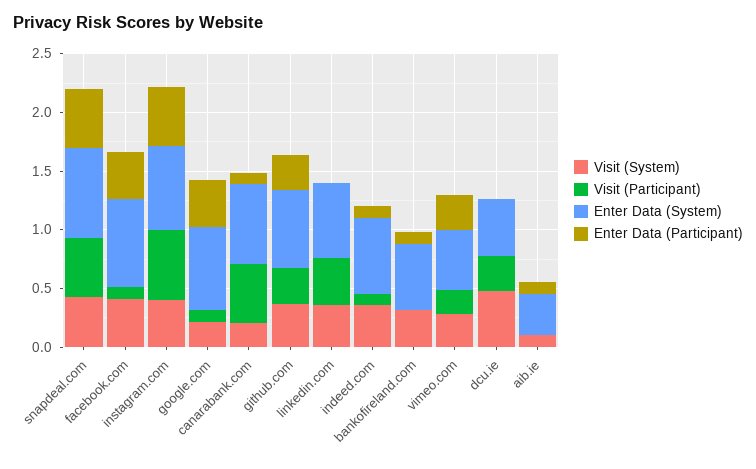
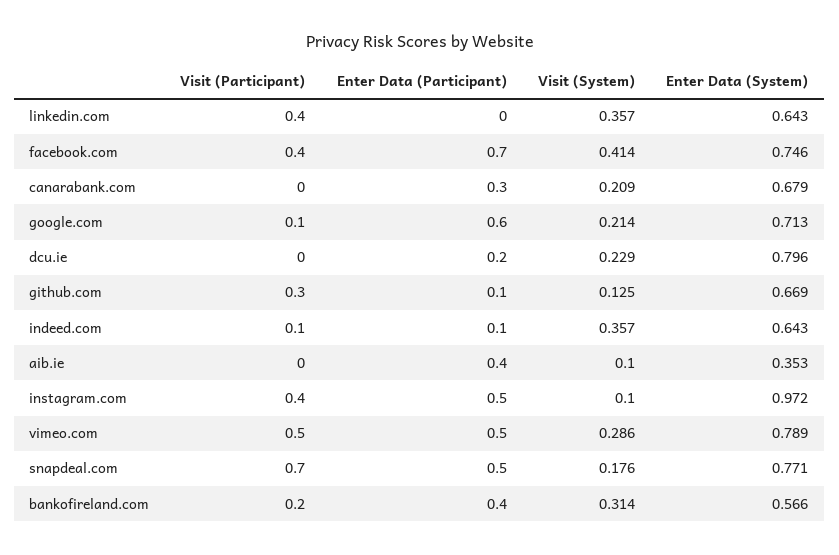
  {
    "Visit (System)": {
-     "snapdeal.com": 0.4,
+     "snapdeal.com": 0.176,
      "facebook.com": 0.414,
-     "instagram.com": 0.4,
+     "instagram.com": 0.1,
      "google.com": 0.214,
      "canarabank.com": 0.209,
-     "github.com": 0.4,
+     "github.com": 0.125,
      "linkedin.com": 0.357,
      "indeed.com": 0.357,
      "bankofireland.com": 0.314,
      "vimeo.com": 0.286,
-     "dcu.ie": 0.5,
+     "dcu.ie": 0.229,
      "aib.ie": 0.1
    },
    "Visit (Participant)": {
-     "snapdeal.com": 0.5,
+     "snapdeal.com": 0.7,
-     "facebook.com": 0.1,
+     "facebook.com": 0.4,
-     "instagram.com": 0.6,
+     "instagram.com": 0.4,
      "google.com": 0.1,
-     "canarabank.com": 0.5,
+     "canarabank.com": 0,
      "github.com": 0.3,
      "linkedin.com": 0.4,
      "indeed.com": 0.1,
-     "bankofireland.com": 0,
+     "bankofireland.com": 0.2,
-     "vimeo.com": 0.2,
+     "vimeo.com": 0.5,
-     "dcu.ie": 0.3,
+     "dcu.ie": 0,
      "aib.ie": 0
    },
    "Enter Data (System)": {
      "snapdeal.com": 0.771,
      "facebook.com": 0.746,
-     "instagram.com": 0.7,
+     "instagram.com": 0.972,
      "google.com": 0.713,
      "canarabank.com": 0.679,
      "github.com": 0.669,
      "linkedin.com": 0.643,
      "indeed.com": 0.643,
      "bankofireland.com": 0.566,
-     "vimeo.com": 0.5,
+     "vimeo.com": 0.789,
-     "dcu.ie": 0.5,
+     "dcu.ie": 0.796,
      "aib.ie": 0.353
    },
    "Enter Data (Participant)": {
      "snapdeal.com": 0.5,
-     "facebook.com": 0.4,
+     "facebook.com": 0.7,
      "instagram.com": 0.5,
-     "google.com": 0.4,
+     "google.com": 0.6,
-     "canarabank.com": 0.1,
+     "canarabank.com": 0.3,
-     "github.com": 0.3,
+     "github.com": 0.1,
      "linkedin.com": 0,
      "indeed.com": 0.1,
-     "bankofireland.com": 0.1,
+     "bankofireland.com": 0.4,
-     "vimeo.com": 0.3,
+     "vimeo.com": 0.5,
-     "dcu.ie": 0,
+     "dcu.ie": 0.2,
-     "aib.ie": 0.1
+     "aib.ie": 0.4
    }
  }

